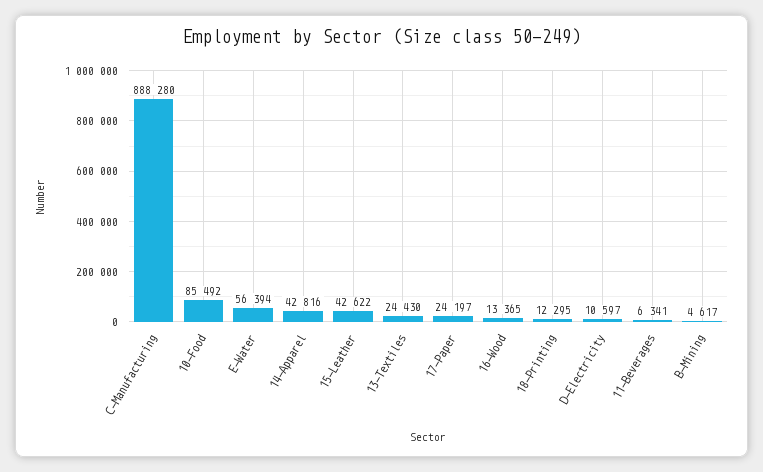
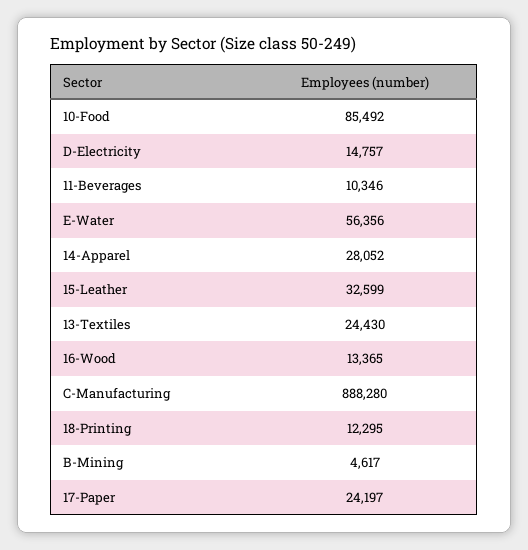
  {
    "C-Manufacturing": 888280,
    "10-Food": 85492,
-   "E-Water": 56394,
+   "E-Water": 56356,
-   "14-Apparel": 42816,
+   "14-Apparel": 28052,
-   "15-Leather": 42622,
+   "15-Leather": 32599,
    "13-Textiles": 24430,
    "17-Paper": 24197,
    "16-Wood": 13365,
    "18-Printing": 12295,
-   "D-Electricity": 10597,
+   "D-Electricity": 14757,
-   "11-Beverages": 6341,
+   "11-Beverages": 10346,
    "B-Mining": 4617
  }

